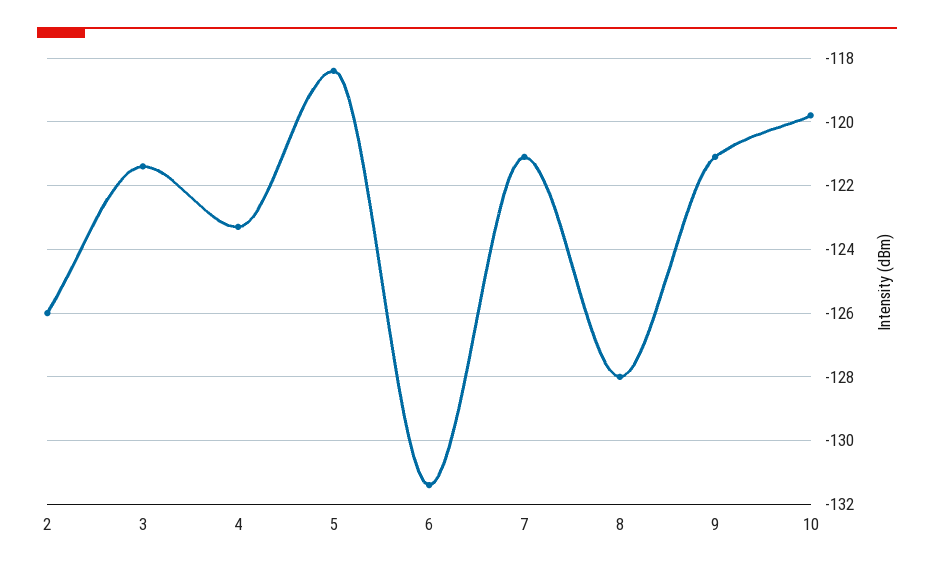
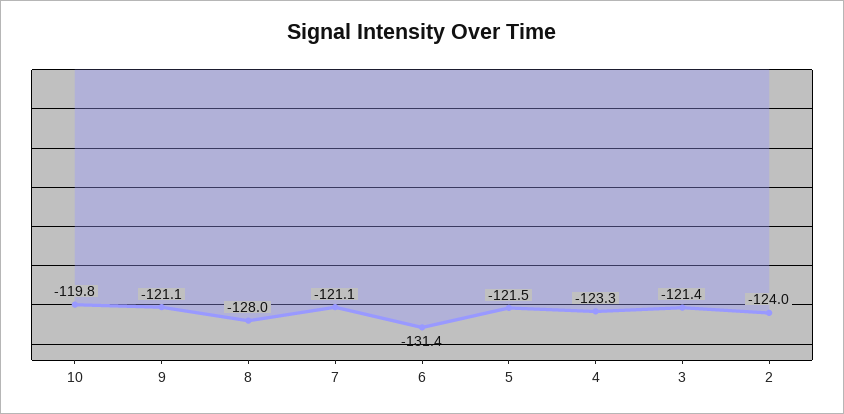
  {
-   "2": -126,
+   "2": -124,
    "3": -121.4,
    "4": -123.3,
-   "5": -118.5,
+   "5": -121.5,
    "6": -131.4,
    "7": -121.1,
    "8": -128,
    "9": -121.1,
    "10": -119.8
  }

